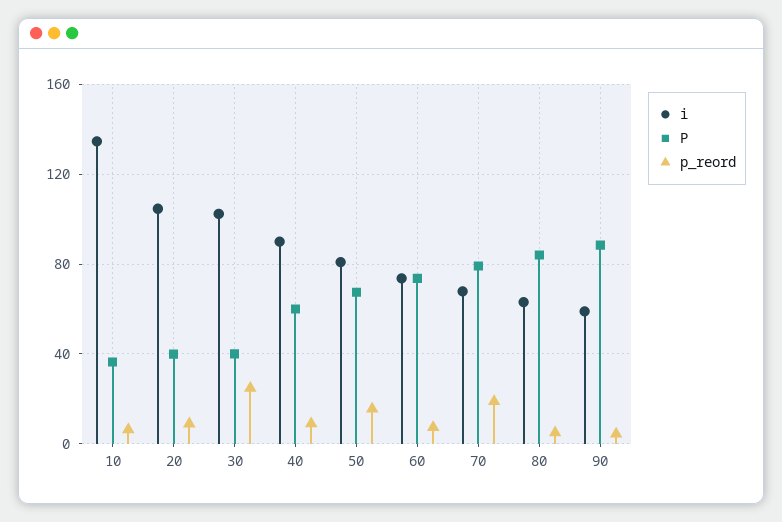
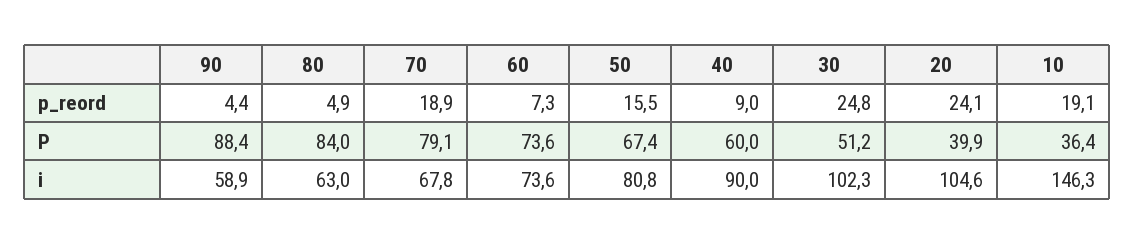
  {
    "i": {
-     "10": 135,
+     "10": 146.3,
      "20": 104.6,
      "30": 102.3,
      "40": 90,
      "50": 80.8,
      "60": 73.6,
      "70": 67.8,
      "80": 63,
      "90": 58.9
    },
    "P": {
      "10": 36.4,
      "20": 39.9,
-     "30": 40,
+     "30": 51.2,
      "40": 60,
      "50": 67.4,
      "60": 73.6,
      "70": 79.1,
      "80": 84,
      "90": 88.4
    },
    "p_reord": {
-     "10": 5,
+     "10": 19.1,
-     "20": 10,
+     "20": 24.1,
      "30": 24.8,
      "40": 9,
      "50": 15.5,
      "60": 7.3,
      "70": 18.9,
      "80": 4.9,
      "90": 4.4
    }
  }

